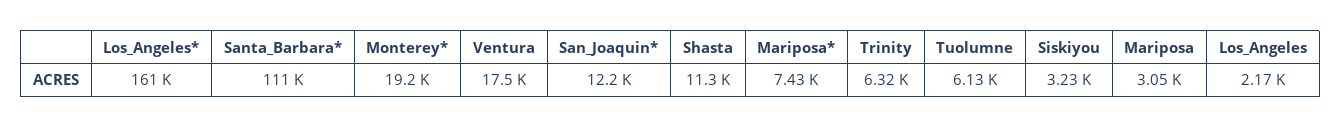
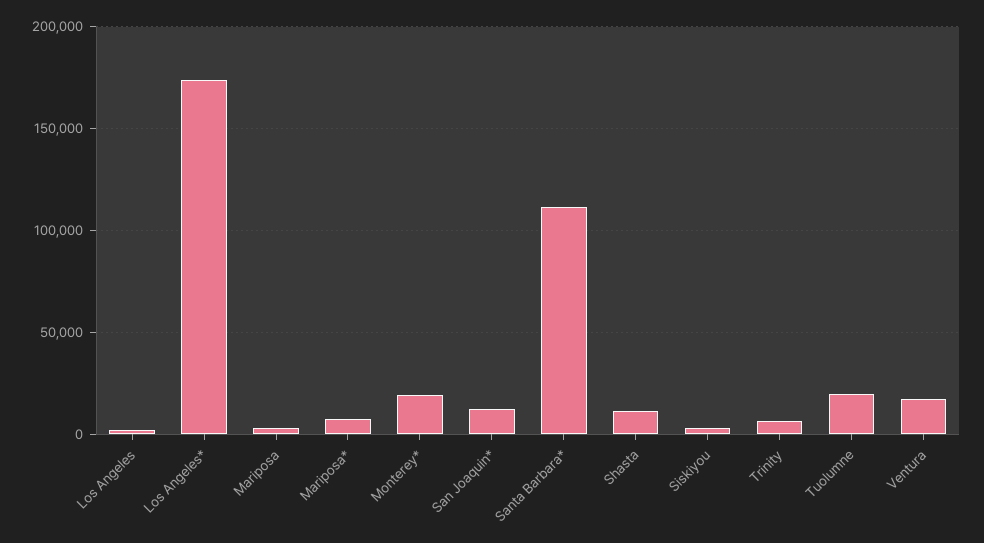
  {
-   "Los_Angeles*": 161000,
+   "Los_Angeles*": 175000,
    "Santa_Barbara*": 111000,
    "Monterey*": 19200,
    "Ventura": 17500,
    "San_Joaquin*": 12200,
    "Shasta": 11300,
    "Mariposa*": 7430,
    "Trinity": 6320,
-   "Tuolumne": 6130,
+   "Tuolumne": 20000,
    "Siskiyou": 3230,
    "Mariposa": 3050,
    "Los_Angeles": 2170
  }

